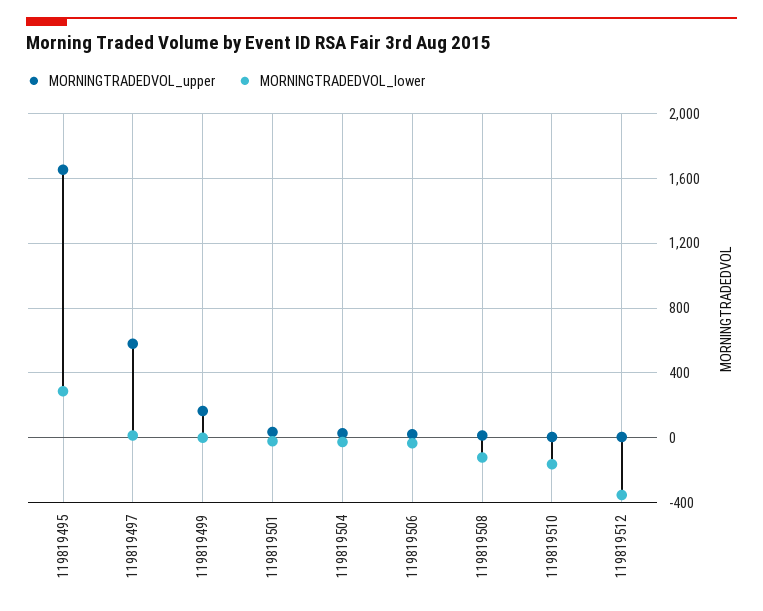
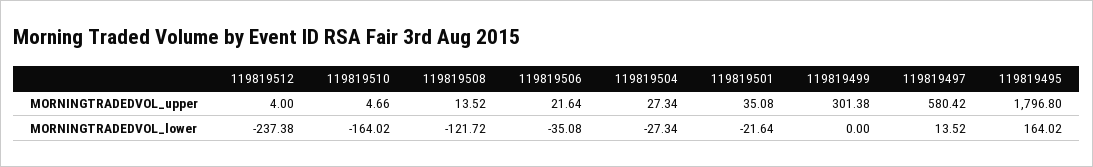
  {
    "MORNINGTRADEDVOL_upper": {
-     "119819495": 1650,
+     "119819495": 1796.8,
      "119819497": 580.42,
-     "119819499": 150,
+     "119819499": 301.38,
      "119819501": 35.08,
      "119819504": 27.34,
      "119819506": 21.64,
      "119819508": 13.52,
      "119819510": 4.66,
      "119819512": 4
    },
    "MORNINGTRADEDVOL_lower": {
-     "119819495": 300,
+     "119819495": 164.02,
      "119819497": 13.52,
      "119819499": 0,
      "119819501": -21.64,
      "119819504": -27.34,
      "119819506": -35.08,
      "119819508": -121.72,
      "119819510": -164.02,
-     "119819512": -350
+     "119819512": -237.38
    }
  }

